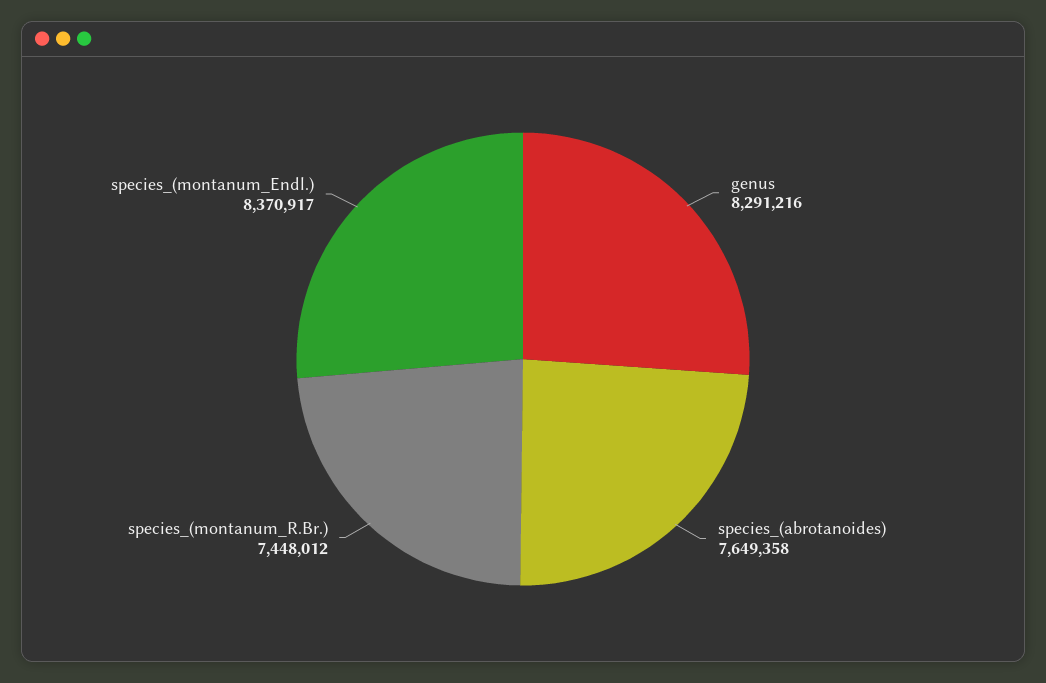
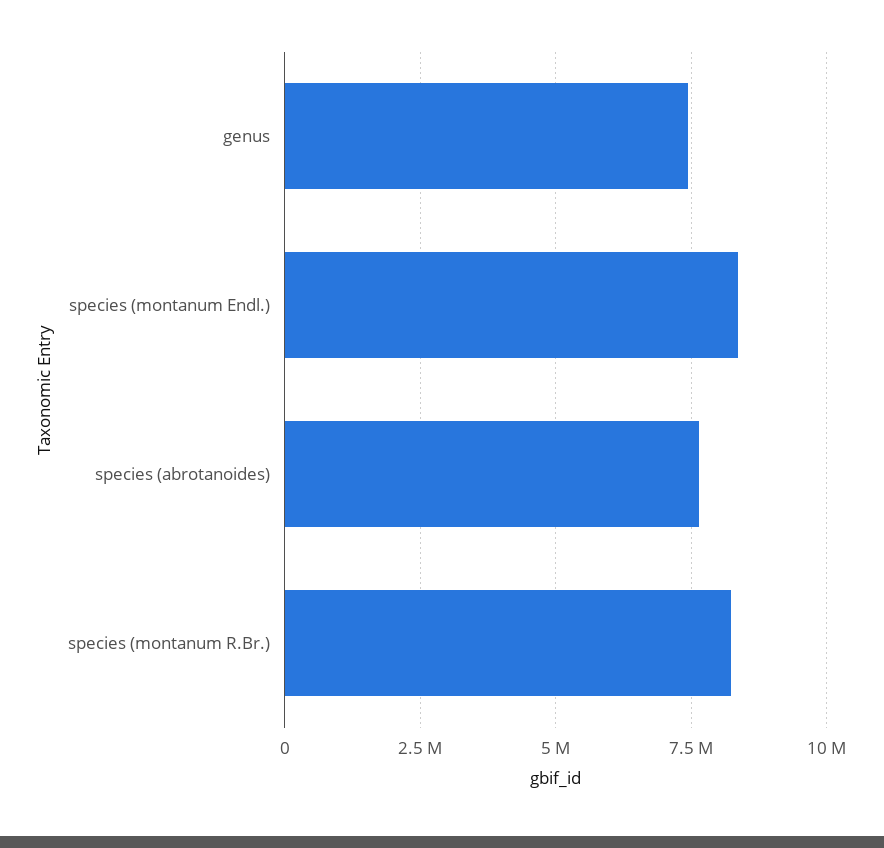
  {
-   "genus": 8291216,
+   "genus": 7500000,
    "species_(abrotanoides)": 7649358,
-   "species_(montanum_R.Br.)": 7448012,
+   "species_(montanum_R.Br.)": 8250000,
    "species_(montanum_Endl.)": 8370917
  }

